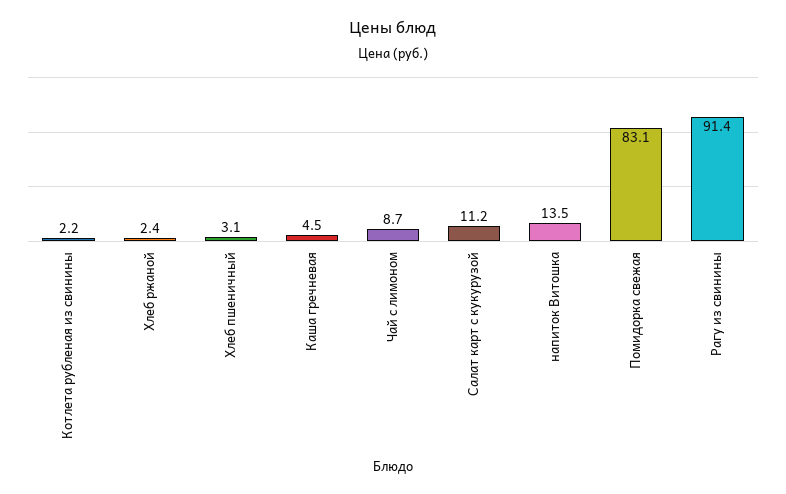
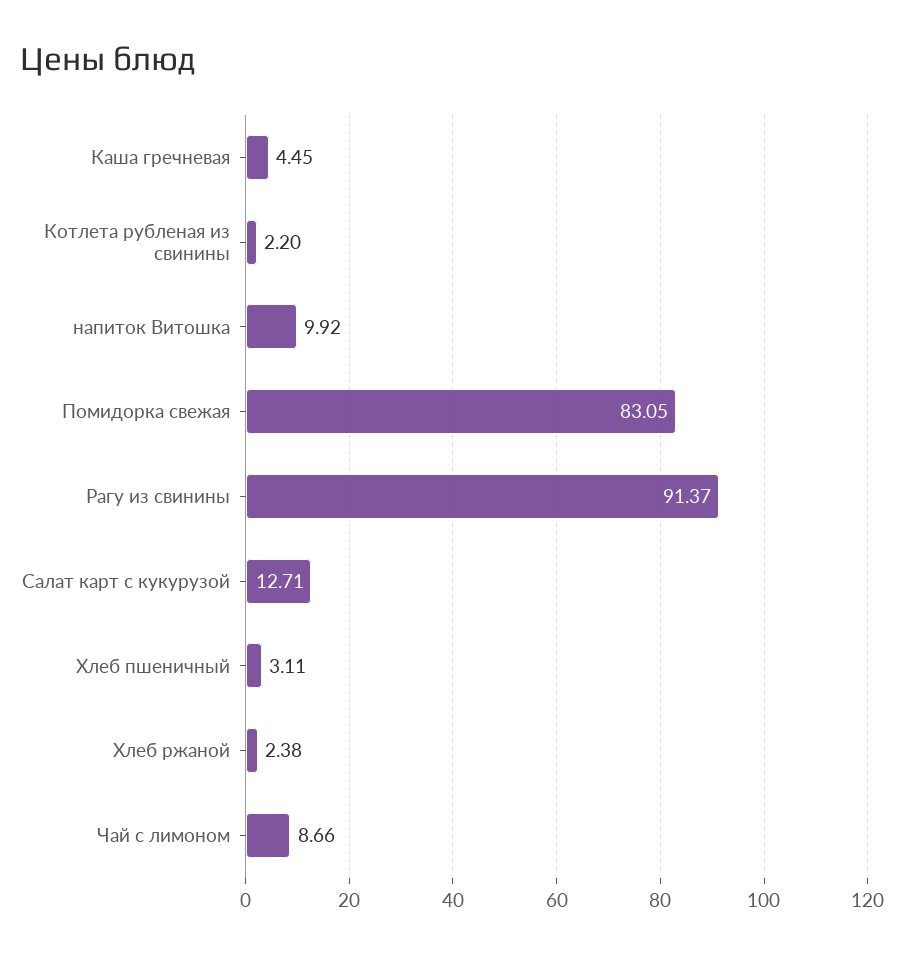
  {
    "Котлета рубленая из свинины": 2.2,
    "Хлеб ржаной": 2.38,
    "Хлеб пшеничный": 3.11,
    "Каша гречневая": 4.45,
    "Чай с лимоном": 8.66,
-   "Салат карт с кукурузой": 11.2,
+   "Салат карт с кукурузой": 12.71,
-   "напиток Витошка": 13.5,
+   "напиток Витошка": 9.92,
    "Помидорка свежая": 83.05,
    "Рагу из свинины": 91.37
  }

